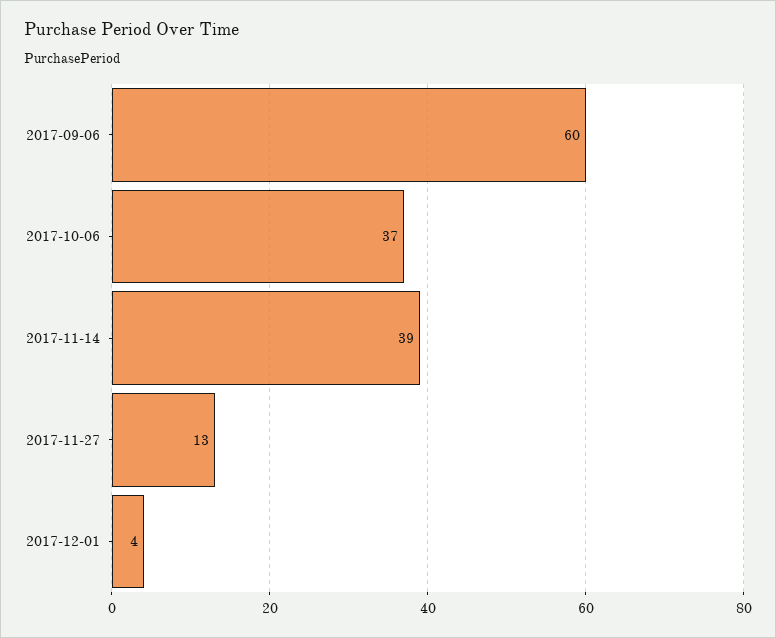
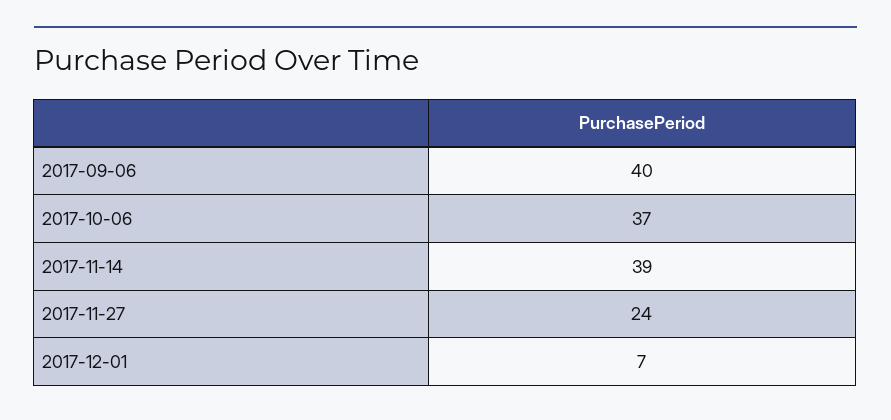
  {
-   "2017-09-06": 60,
+   "2017-09-06": 40,
    "2017-10-06": 37,
    "2017-11-14": 39,
-   "2017-11-27": 13,
+   "2017-11-27": 24,
-   "2017-12-01": 4
+   "2017-12-01": 7
  }

